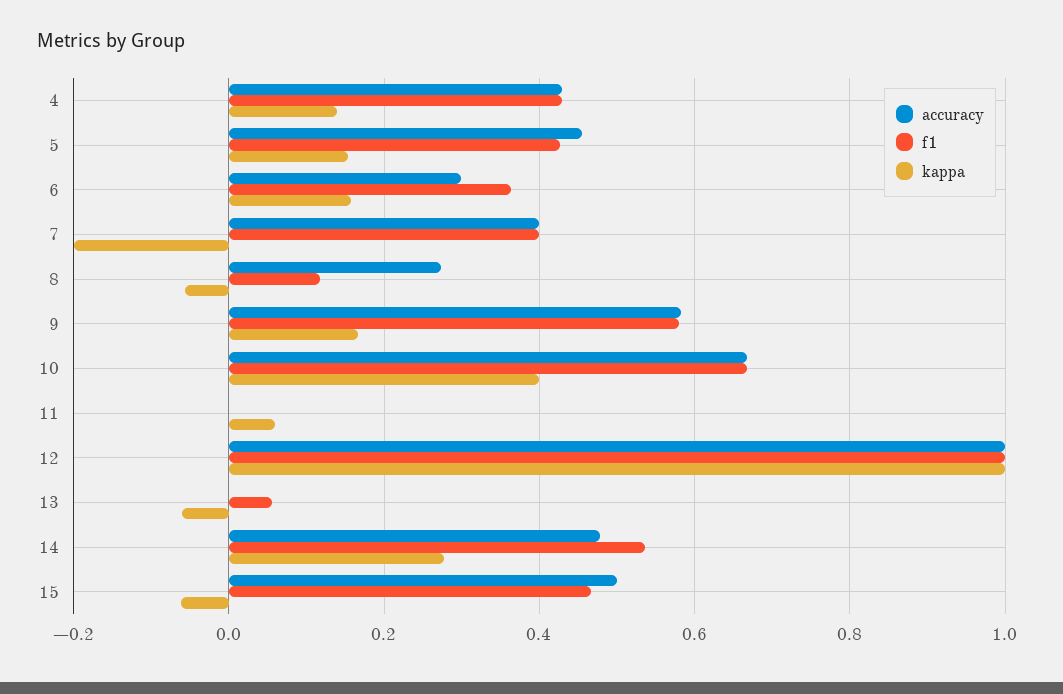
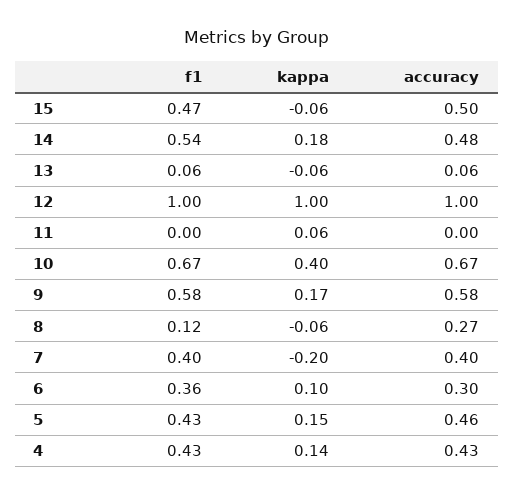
  {
    "accuracy": {
      "4": 0.43,
      "5": 0.46,
      "6": 0.3,
      "7": 0.4,
      "8": 0.27,
      "9": 0.58,
      "10": 0.67,
      "11": 0,
      "12": 1,
-     "13": 0,
+     "13": 0.06,
      "14": 0.48,
      "15": 0.5
    },
    "f1": {
      "4": 0.43,
      "5": 0.43,
      "6": 0.36,
      "7": 0.4,
      "8": 0.12,
      "9": 0.58,
      "10": 0.67,
      "11": 0,
      "12": 1,
      "13": 0.06,
      "14": 0.54,
      "15": 0.47
    },
    "kappa": {
      "4": 0.14,
      "5": 0.15,
-     "6": 0.16,
+     "6": 0.1,
      "7": -0.2,
      "8": -0.06,
      "9": 0.17,
      "10": 0.4,
      "11": 0.06,
      "12": 1,
      "13": -0.06,
-     "14": 0.28,
+     "14": 0.18,
      "15": -0.06
    }
  }

